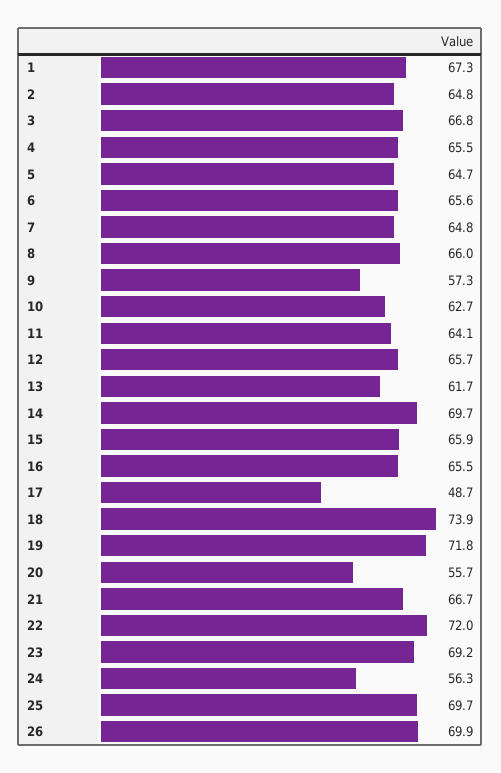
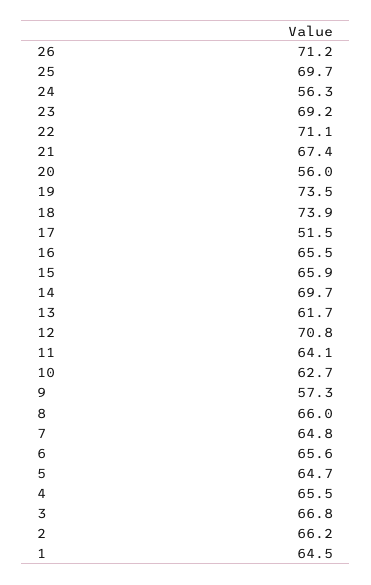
  {
-   "1": 67.3,
+   "1": 64.5,
-   "2": 64.8,
+   "2": 66.2,
    "3": 66.8,
    "4": 65.5,
    "5": 64.7,
    "6": 65.6,
    "7": 64.8,
    "8": 66,
    "9": 57.3,
    "10": 62.7,
    "11": 64.1,
-   "12": 65.7,
+   "12": 70.8,
    "13": 61.7,
    "14": 69.7,
    "15": 65.9,
    "16": 65.5,
-   "17": 48.7,
+   "17": 51.5,
    "18": 73.9,
-   "19": 71.8,
+   "19": 73.5,
-   "20": 55.7,
+   "20": 56,
-   "21": 66.7,
+   "21": 67.4,
-   "22": 72,
+   "22": 71.1,
    "23": 69.2,
    "24": 56.3,
    "25": 69.7,
-   "26": 69.9
+   "26": 71.2
  }

